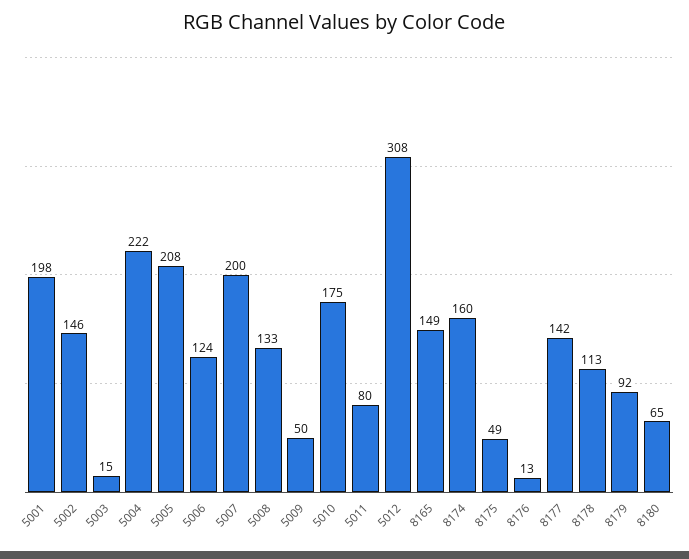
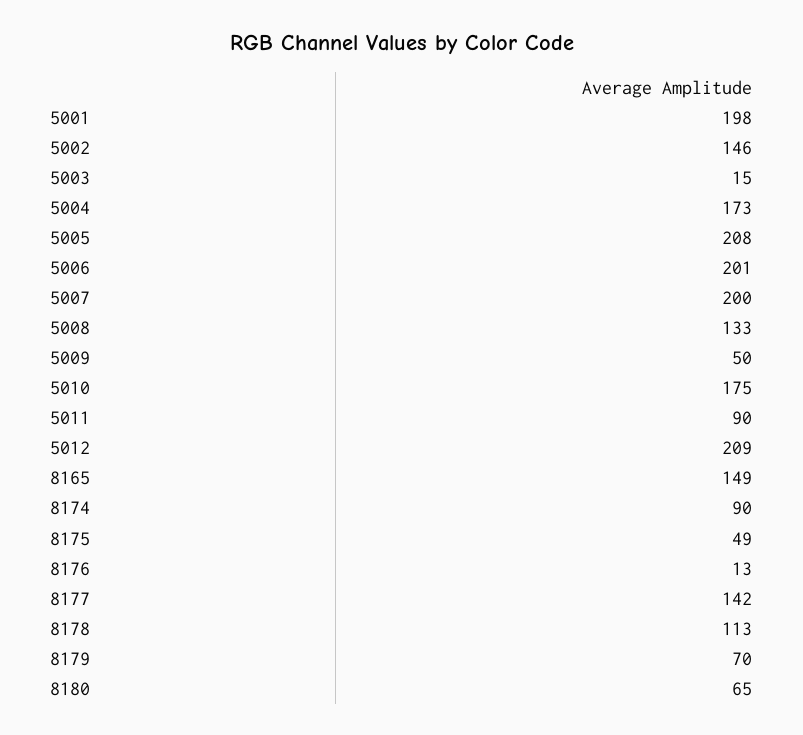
  {
    "5001": 198,
    "5002": 146,
    "5003": 15,
-   "5004": 222,
+   "5004": 173,
    "5005": 208,
-   "5006": 124,
+   "5006": 201,
    "5007": 200,
    "5008": 133,
    "5009": 50,
    "5010": 175,
-   "5011": 80,
+   "5011": 90,
-   "5012": 308,
+   "5012": 209,
    "8165": 149,
-   "8174": 160,
+   "8174": 90,
    "8175": 49,
    "8176": 13,
    "8177": 142,
    "8178": 113,
-   "8179": 92,
+   "8179": 70,
    "8180": 65
  }

